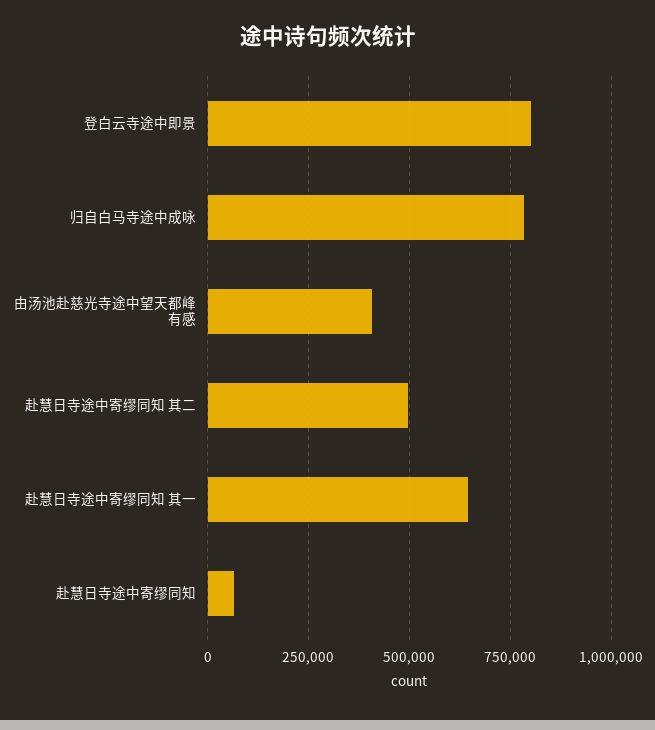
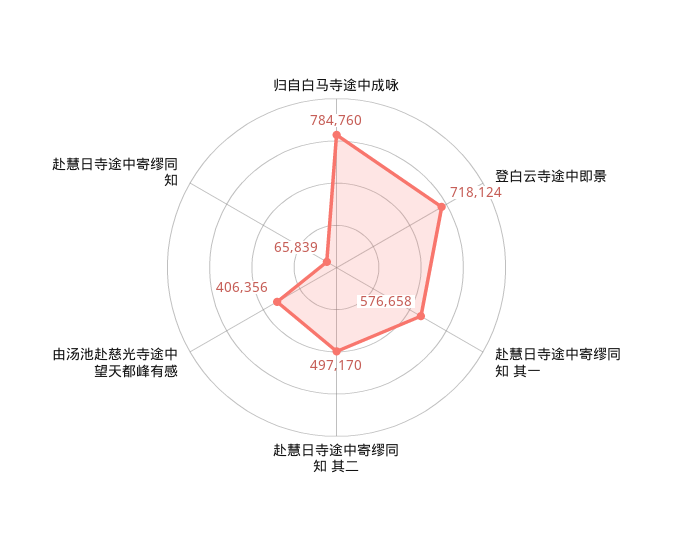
  {
-   "登白云寺途中即景": 800000,
+   "登白云寺途中即景": 718124,
    "归自白马寺途中成咏": 784760,
    "由汤池赴慈光寺途中望天都峰有感": 406356,
    "赴慧日寺途中寄缪同知 其二": 497170,
-   "赴慧日寺途中寄缪同知 其一": 650000,
+   "赴慧日寺途中寄缪同知 其一": 576658,
    "赴慧日寺途中寄缪同知": 65839
  }

